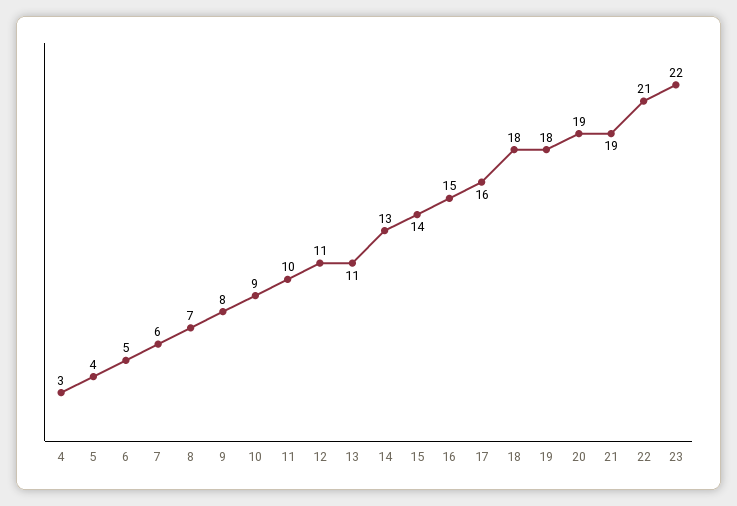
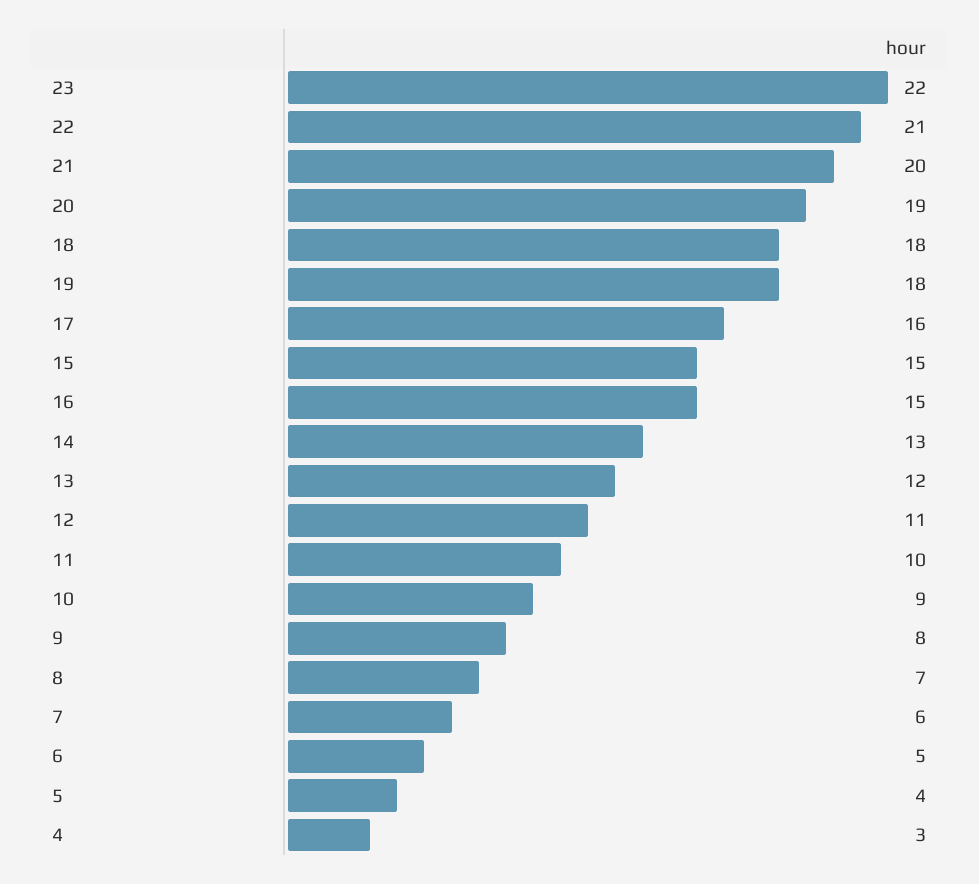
  {
    "4": 3,
    "5": 4,
    "6": 5,
    "7": 6,
    "8": 7,
    "9": 8,
    "10": 9,
    "11": 10,
    "12": 11,
-   "13": 11,
+   "13": 12,
    "14": 13,
-   "15": 14,
+   "15": 15,
    "16": 15,
    "17": 16,
    "18": 18,
    "19": 18,
    "20": 19,
-   "21": 19,
+   "21": 20,
    "22": 21,
    "23": 22
  }

